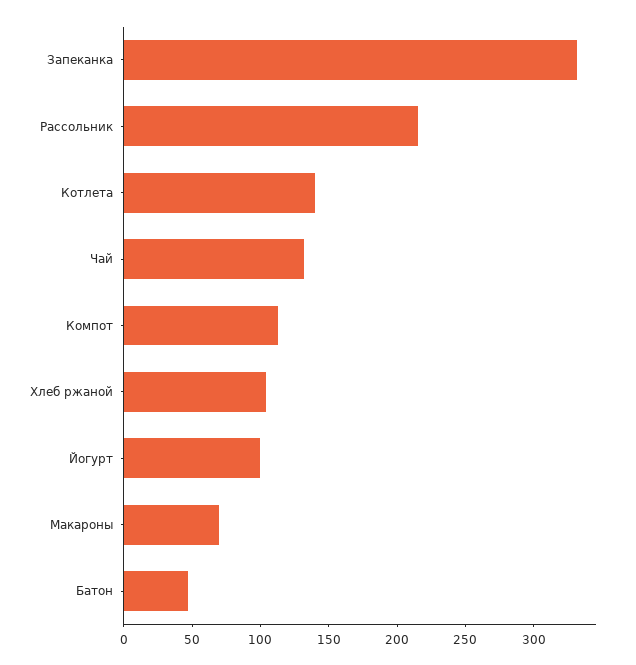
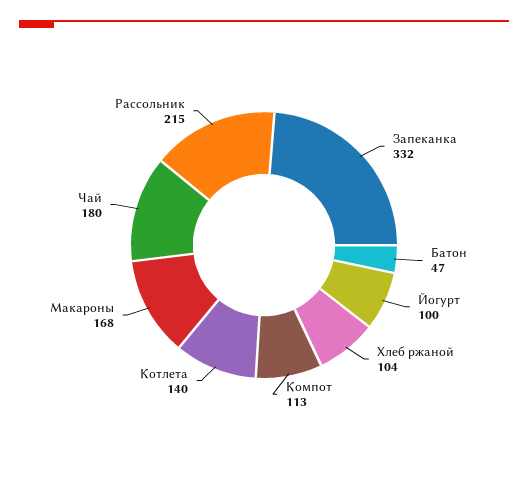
  {
    "Запеканка": 332,
    "Рассольник": 215,
    "Котлета": 140,
-   "Чай": 130,
+   "Чай": 180,
    "Компот": 113,
    "Хлеб ржаной": 104,
    "Йогурт": 100,
-   "Макароны": 70,
+   "Макароны": 168,
    "Батон": 47
  }

